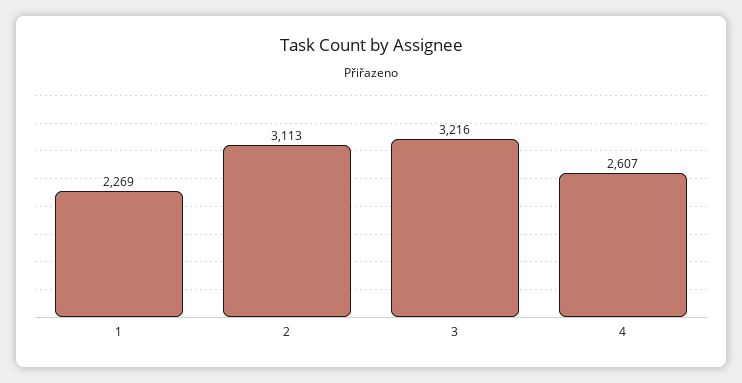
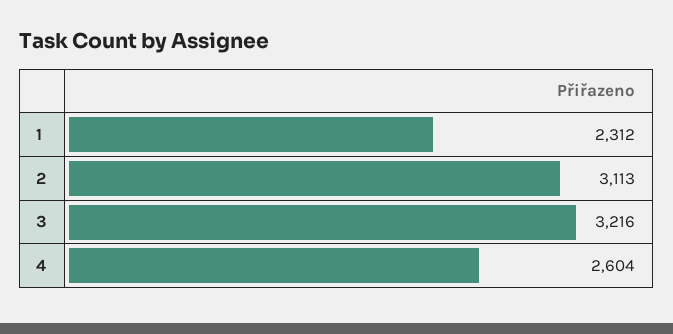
  {
-   "1": 2269,
+   "1": 2312,
    "2": 3113,
    "3": 3216,
-   "4": 2607
+   "4": 2604
  }

